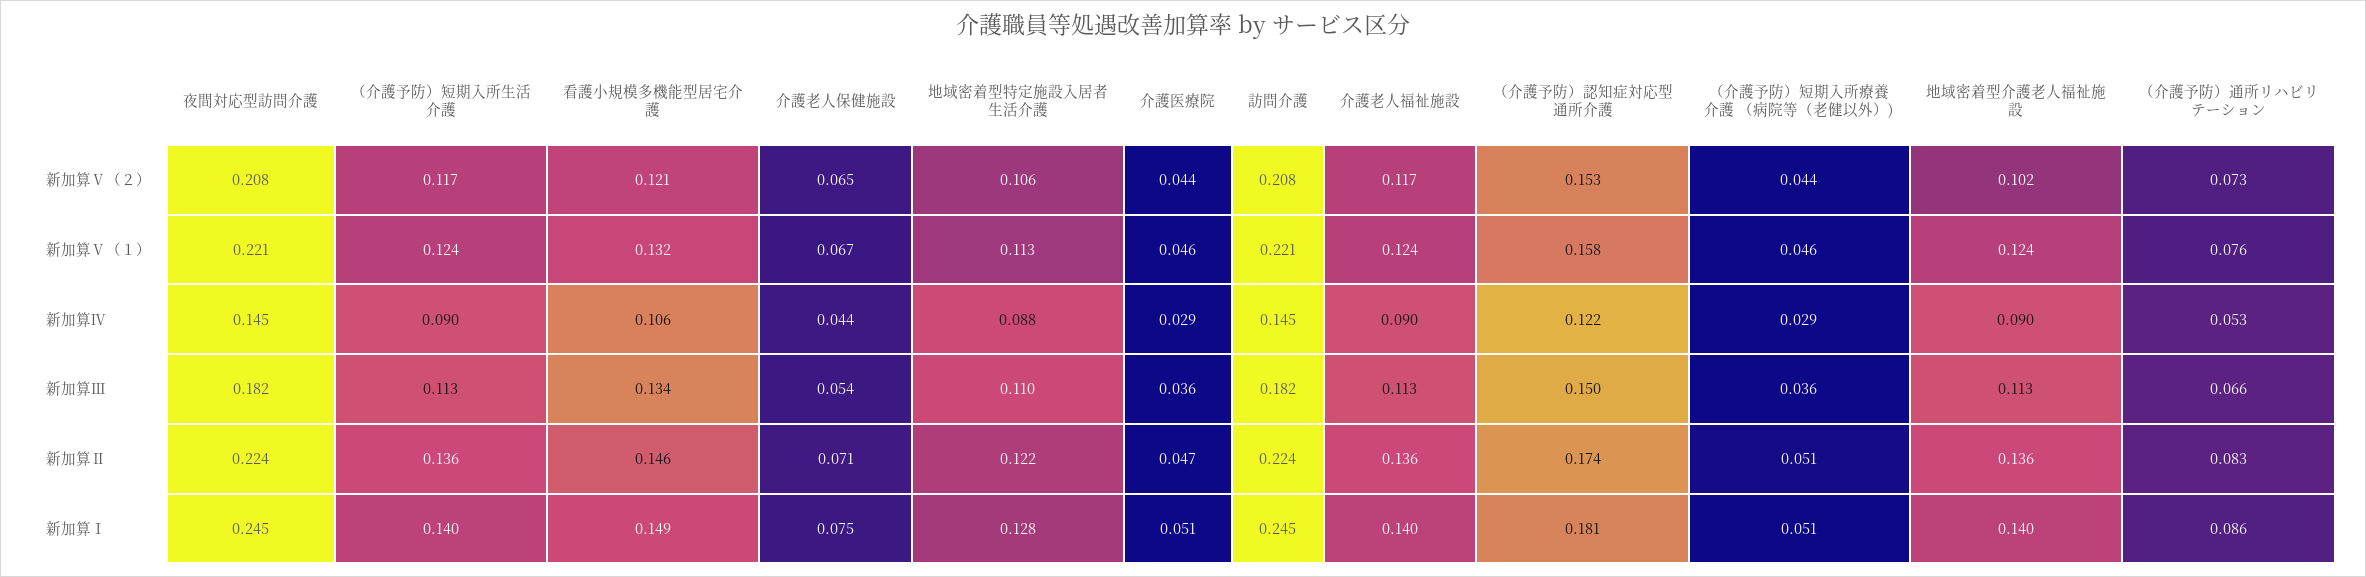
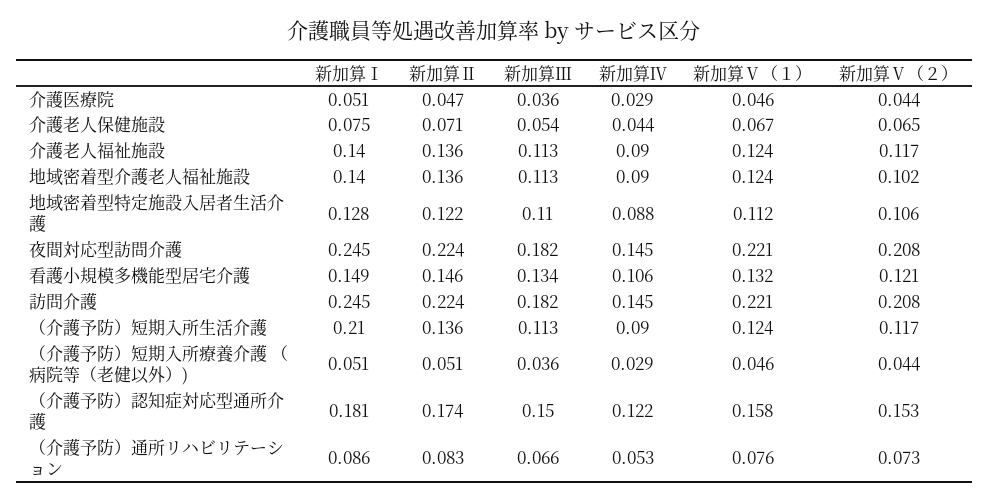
  {
    "夜間対応型訪問介護": {
      "新加算Ⅴ（２）": 0.208,
      "新加算Ⅴ（１）": 0.221,
      "新加算Ⅳ": 0.145,
      "新加算Ⅲ": 0.182,
      "新加算Ⅱ": 0.224,
      "新加算Ⅰ": 0.245
    },
    "（介護予防）短期入所生活介護": {
      "新加算Ⅴ（２）": 0.117,
      "新加算Ⅴ（１）": 0.124,
      "新加算Ⅳ": 0.09,
      "新加算Ⅲ": 0.113,
      "新加算Ⅱ": 0.136,
-     "新加算Ⅰ": 0.14
+     "新加算Ⅰ": 0.21
    },
    "看護小規模多機能型居宅介護": {
      "新加算Ⅴ（２）": 0.121,
      "新加算Ⅴ（１）": 0.132,
      "新加算Ⅳ": 0.106,
      "新加算Ⅲ": 0.134,
      "新加算Ⅱ": 0.146,
      "新加算Ⅰ": 0.149
    },
    "介護老人保健施設": {
      "新加算Ⅴ（２）": 0.065,
      "新加算Ⅴ（１）": 0.067,
      "新加算Ⅳ": 0.044,
      "新加算Ⅲ": 0.054,
      "新加算Ⅱ": 0.071,
      "新加算Ⅰ": 0.075
    },
    "地域密着型特定施設入居者生活介護": {
      "新加算Ⅴ（２）": 0.106,
-     "新加算Ⅴ（１）": 0.113,
+     "新加算Ⅴ（１）": 0.112,
      "新加算Ⅳ": 0.088,
      "新加算Ⅲ": 0.11,
      "新加算Ⅱ": 0.122,
      "新加算Ⅰ": 0.128
    },
    "介護医療院": {
      "新加算Ⅴ（２）": 0.044,
      "新加算Ⅴ（１）": 0.046,
      "新加算Ⅳ": 0.029,
      "新加算Ⅲ": 0.036,
      "新加算Ⅱ": 0.047,
      "新加算Ⅰ": 0.051
    },
    "訪問介護": {
      "新加算Ⅴ（２）": 0.208,
      "新加算Ⅴ（１）": 0.221,
      "新加算Ⅳ": 0.145,
      "新加算Ⅲ": 0.182,
      "新加算Ⅱ": 0.224,
      "新加算Ⅰ": 0.245
    },
    "介護老人福祉施設": {
      "新加算Ⅴ（２）": 0.117,
      "新加算Ⅴ（１）": 0.124,
      "新加算Ⅳ": 0.09,
      "新加算Ⅲ": 0.113,
      "新加算Ⅱ": 0.136,
      "新加算Ⅰ": 0.14
    },
    "（介護予防）認知症対応型通所介護": {
      "新加算Ⅴ（２）": 0.153,
      "新加算Ⅴ（１）": 0.158,
      "新加算Ⅳ": 0.122,
      "新加算Ⅲ": 0.15,
      "新加算Ⅱ": 0.174,
      "新加算Ⅰ": 0.181
    },
    "（介護予防）短期入所療養介護 （病院等（老健以外）)": {
      "新加算Ⅴ（２）": 0.044,
      "新加算Ⅴ（１）": 0.046,
      "新加算Ⅳ": 0.029,
      "新加算Ⅲ": 0.036,
      "新加算Ⅱ": 0.051,
      "新加算Ⅰ": 0.051
    },
    "地域密着型介護老人福祉施設": {
      "新加算Ⅴ（２）": 0.102,
      "新加算Ⅴ（１）": 0.124,
      "新加算Ⅳ": 0.09,
      "新加算Ⅲ": 0.113,
      "新加算Ⅱ": 0.136,
      "新加算Ⅰ": 0.14
    },
    "（介護予防）通所リハビリテーション": {
      "新加算Ⅴ（２）": 0.073,
      "新加算Ⅴ（１）": 0.076,
      "新加算Ⅳ": 0.053,
      "新加算Ⅲ": 0.066,
      "新加算Ⅱ": 0.083,
      "新加算Ⅰ": 0.086
    }
  }

